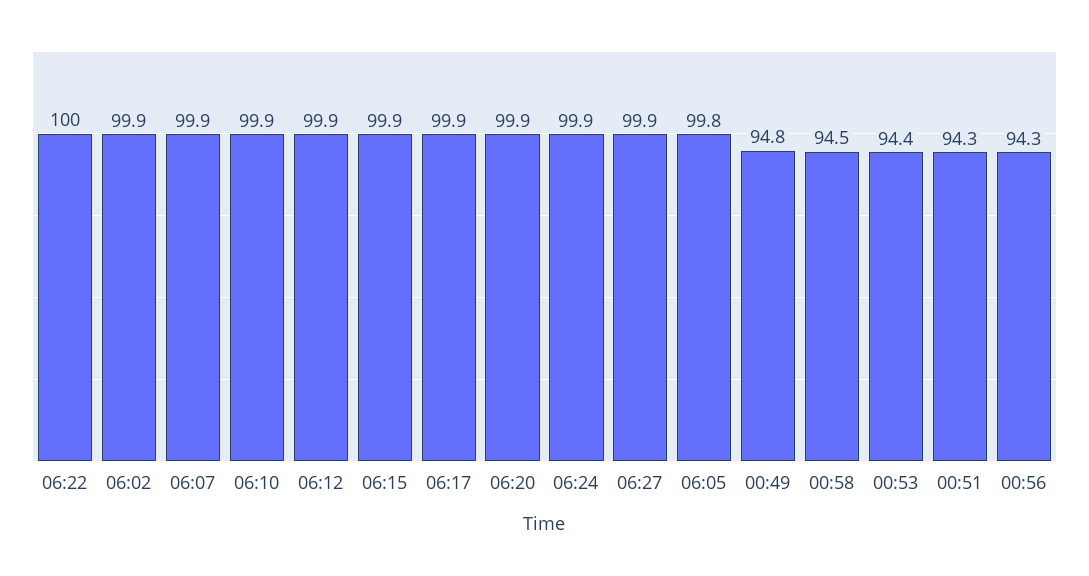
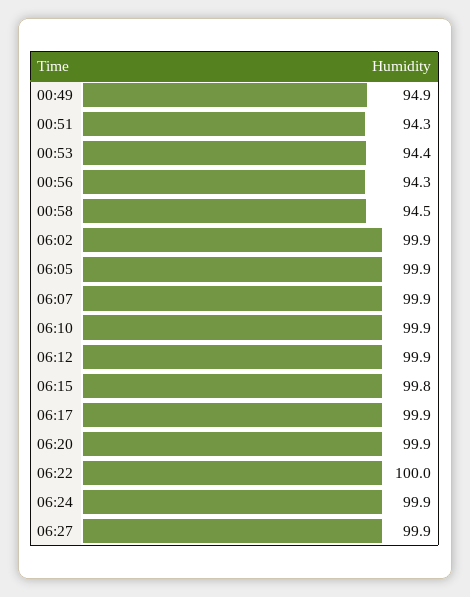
  {
    "06:22": 100,
    "06:02": 99.9,
    "06:07": 99.9,
    "06:10": 99.9,
    "06:12": 99.9,
-   "06:15": 99.9,
+   "06:15": 99.8,
    "06:17": 99.9,
    "06:20": 99.9,
    "06:24": 99.9,
    "06:27": 99.9,
-   "06:05": 99.8,
+   "06:05": 99.9,
-   "00:49": 94.8,
+   "00:49": 94.9,
    "00:58": 94.5,
    "00:53": 94.4,
    "00:51": 94.3,
    "00:56": 94.3
  }

